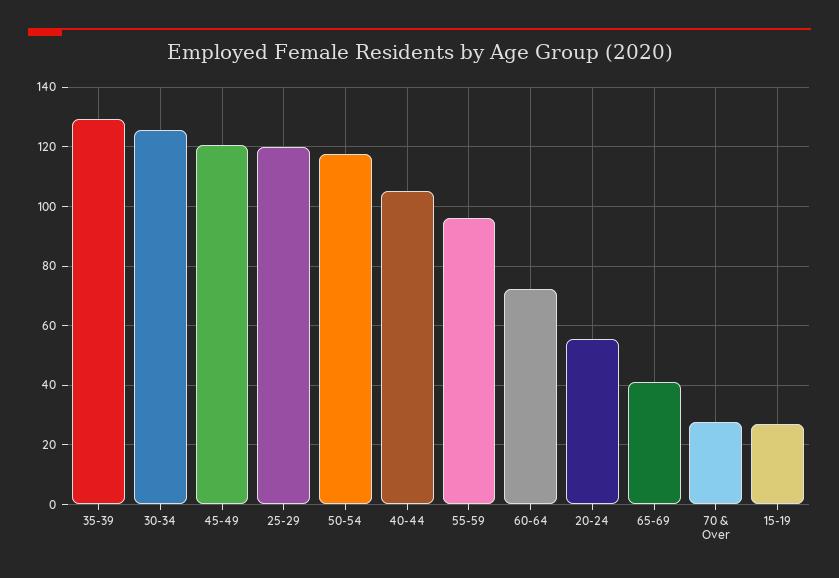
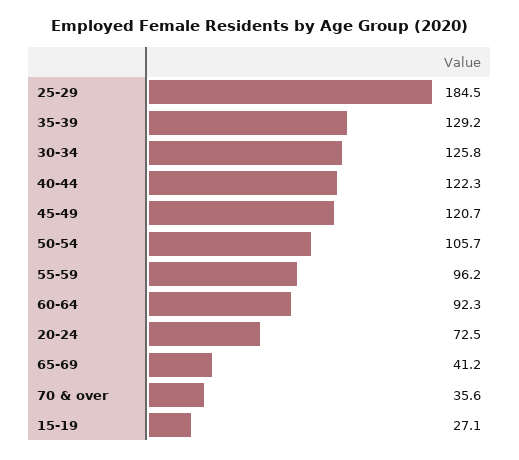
  {
    "35-39": 129.2,
    "30-34": 125.8,
    "45-49": 120.7,
-   "25-29": 120,
+   "25-29": 184.5,
-   "50-54": 117.5,
+   "50-54": 105.7,
-   "40-44": 105,
+   "40-44": 122.3,
    "55-59": 96.2,
-   "60-64": 72.5,
+   "60-64": 92.3,
-   "20-24": 55,
+   "20-24": 72.5,
    "65-69": 41.2,
-   "70 & Over": 27.5,
+   "70 & Over": 35.6,
    "15-19": 27.1
  }

